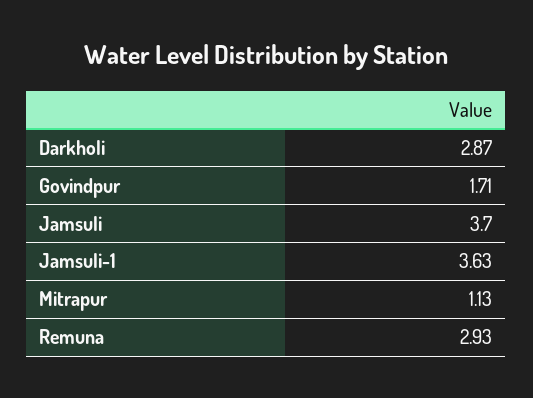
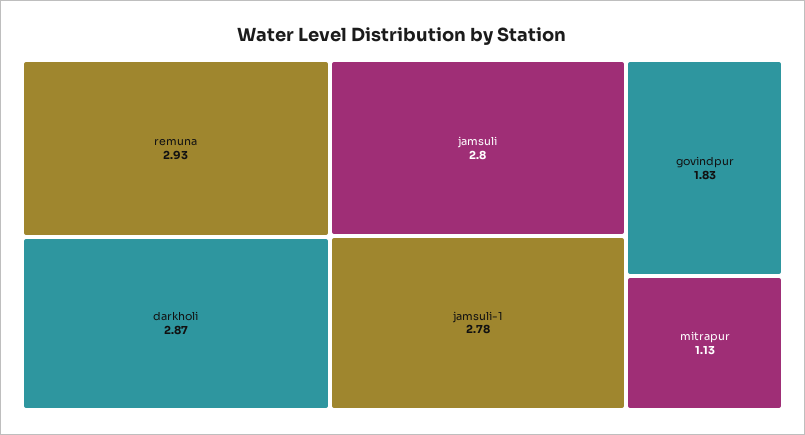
  {
    "Darkholi": 2.87,
-   "Govindpur": 1.71,
+   "Govindpur": 1.83,
-   "Jamsuli": 3.7,
+   "Jamsuli": 2.8,
-   "Jamsuli-1": 3.63,
+   "Jamsuli-1": 2.78,
    "Mitrapur": 1.13,
    "Remuna": 2.93
  }

